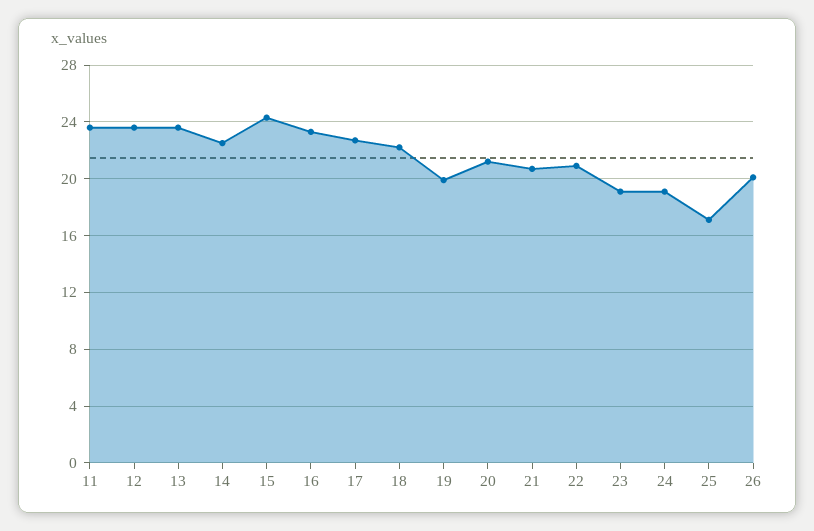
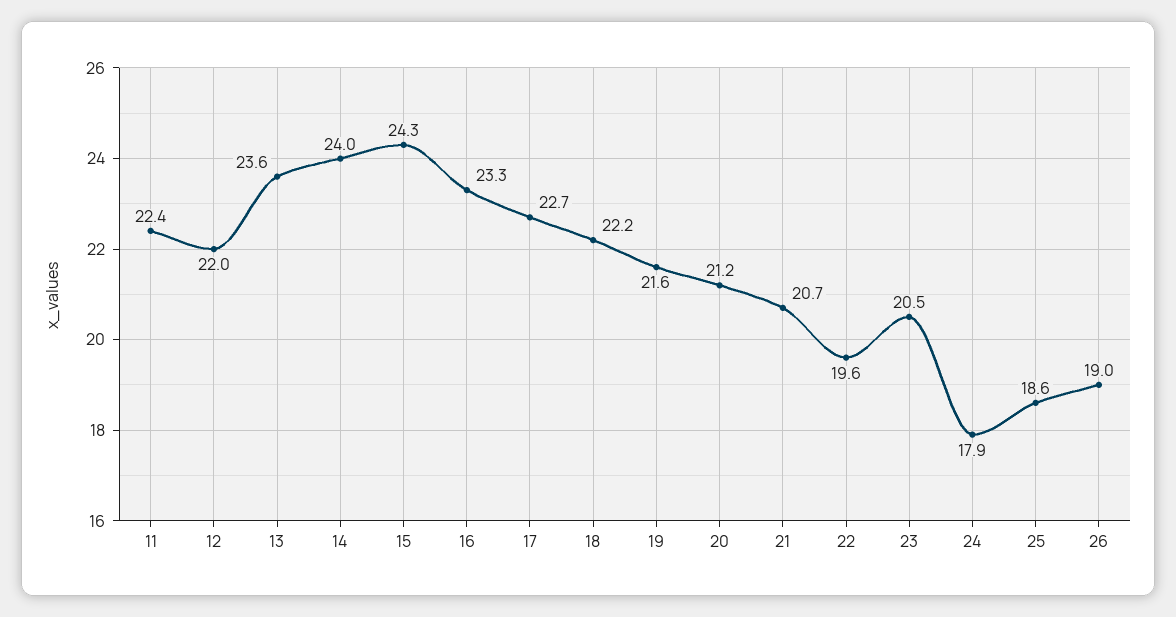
  {
-   "11": 23.5,
+   "11": 22.4,
-   "12": 23.5,
+   "12": 22,
    "13": 23.6,
-   "14": 22.5,
+   "14": 24,
    "15": 24.3,
    "16": 23.3,
    "17": 22.7,
    "18": 22.2,
-   "19": 20,
+   "19": 21.6,
    "20": 21.2,
    "21": 20.7,
-   "22": 21,
+   "22": 19.6,
-   "23": 19,
+   "23": 20.5,
-   "24": 19,
+   "24": 17.9,
-   "25": 17,
+   "25": 18.6,
-   "26": 20
+   "26": 19
  }

